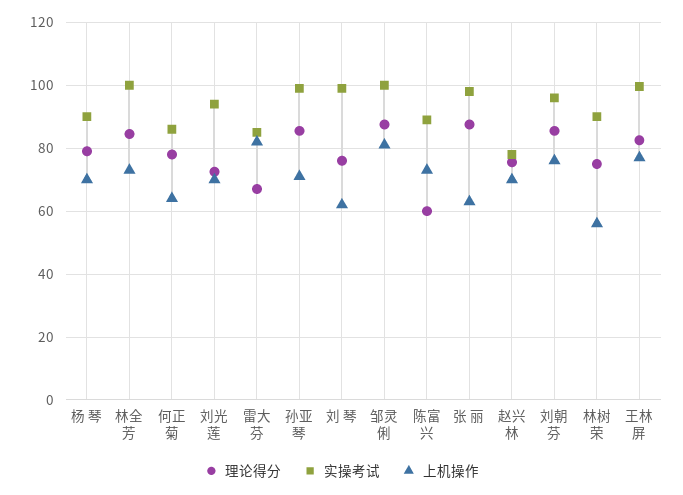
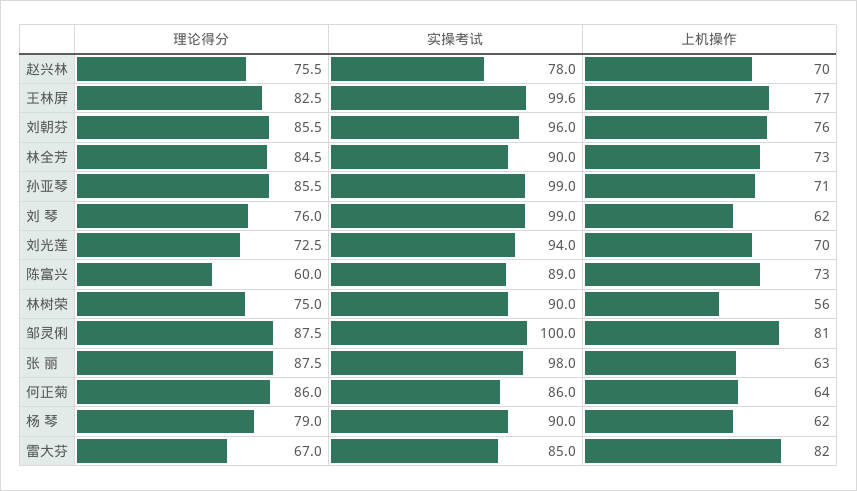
  {
    "理论得分": {
      "杨 琴": 79,
      "林全芳": 84.5,
-     "何正菊": 78,
+     "何正菊": 86,
      "刘光莲": 72.5,
      "雷大芬": 67,
      "孙亚琴": 85.5,
      "刘 琴": 76,
      "邹灵俐": 87.5,
      "陈富兴": 60,
      "张 丽": 87.5,
      "赵兴林": 75.5,
      "刘朝芬": 85.5,
      "林树荣": 75,
      "王林屏": 82.5
    },
    "实操考试": {
      "杨 琴": 90,
-     "林全芳": 100,
+     "林全芳": 90,
      "何正菊": 86,
      "刘光莲": 94,
      "雷大芬": 85,
      "孙亚琴": 99,
      "刘 琴": 99,
      "邹灵俐": 100,
      "陈富兴": 89,
      "张 丽": 98,
      "赵兴林": 78,
      "刘朝芬": 96,
      "林树荣": 90,
      "王林屏": 99.6
    },
    "上机操作": {
-     "杨 琴": 70,
+     "杨 琴": 62,
      "林全芳": 73,
      "何正菊": 64,
      "刘光莲": 70,
      "雷大芬": 82,
      "孙亚琴": 71,
      "刘 琴": 62,
      "邹灵俐": 81,
      "陈富兴": 73,
      "张 丽": 63,
      "赵兴林": 70,
      "刘朝芬": 76,
      "林树荣": 56,
      "王林屏": 77
    }
  }

